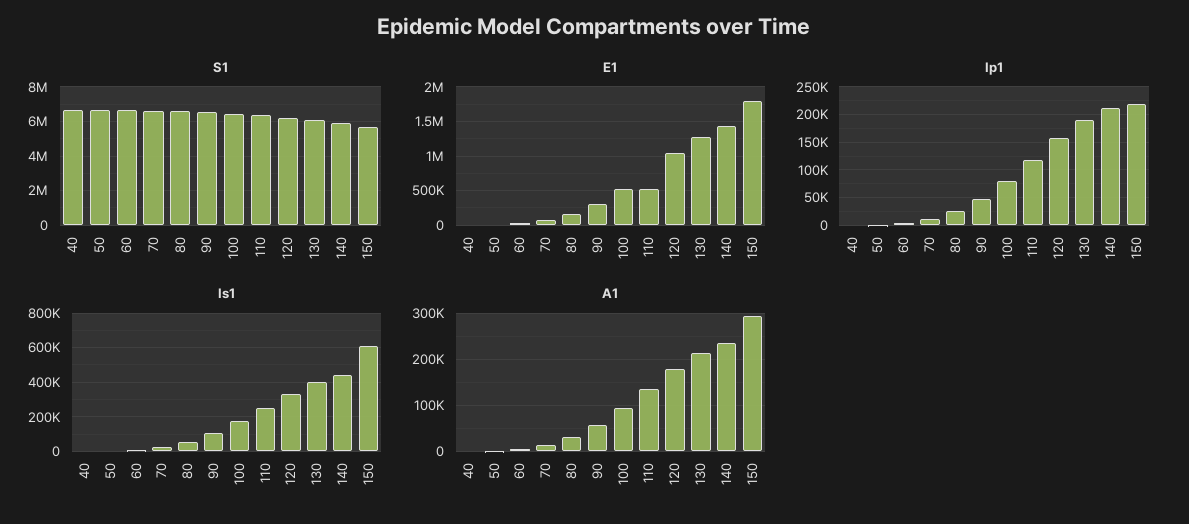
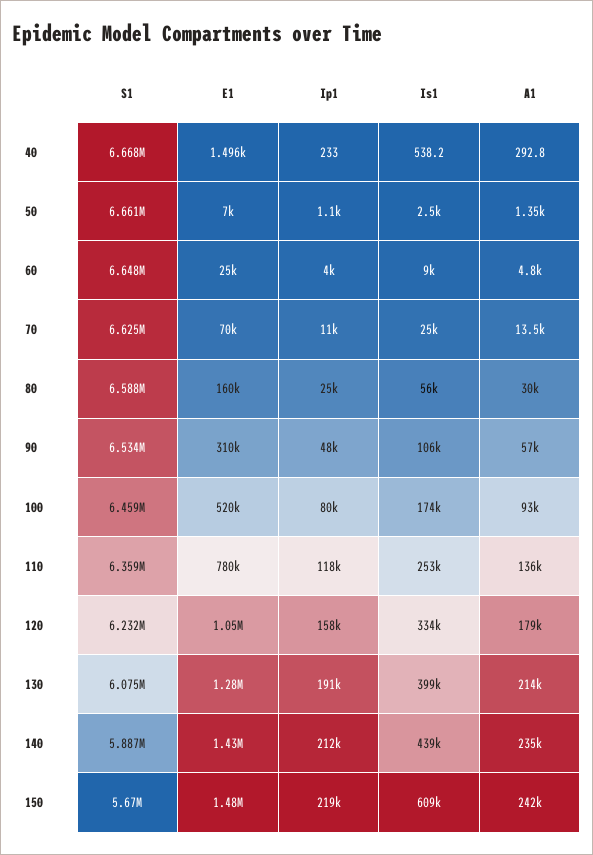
  {
    "S1": {
      "40": 6668000,
      "50": 6661000,
      "60": 6648000,
      "70": 6625000,
      "80": 6588000,
      "90": 6534000,
      "100": 6459000,
      "110": 6359000,
      "120": 6232000,
      "130": 6075000,
      "140": 5887000,
      "150": 5670000
    },
    "E1": {
      "40": 1496,
      "50": 7000,
      "60": 25000,
      "70": 70000,
      "80": 160000,
      "90": 310000,
      "100": 520000,
-     "110": 500000,
+     "110": 780000,
      "120": 1050000,
      "130": 1280000,
      "140": 1430000,
-     "150": 1800000
+     "150": 1480000
    },
    "Ip1": {
      "40": 233,
      "50": 1100,
      "60": 4000,
      "70": 11000,
      "80": 25000,
      "90": 48000,
      "100": 80000,
      "110": 118000,
      "120": 158000,
      "130": 191000,
      "140": 212000,
      "150": 219000
    },
    "Is1": {
      "40": 538.2,
      "50": 2500,
      "60": 9000,
      "70": 25000,
      "80": 56000,
      "90": 106000,
      "100": 174000,
      "110": 253000,
      "120": 334000,
      "130": 399000,
      "140": 439000,
      "150": 609000
    },
    "A1": {
      "40": 292.8,
      "50": 1350,
      "60": 4800,
      "70": 13500,
      "80": 30000,
      "90": 57000,
      "100": 93000,
      "110": 136000,
      "120": 179000,
      "130": 214000,
      "140": 235000,
-     "150": 300000
+     "150": 242000
    }
  }

